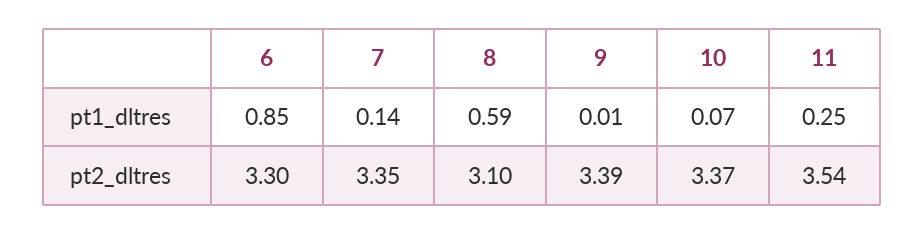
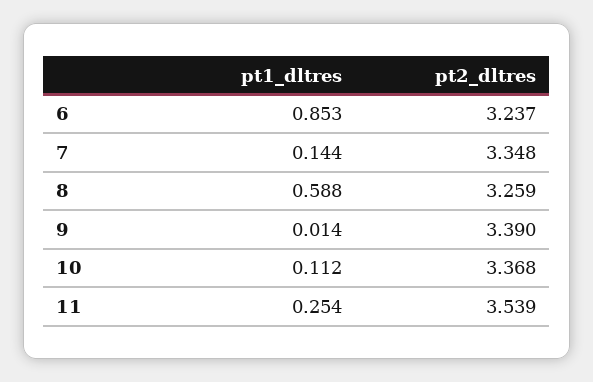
  {
    "6": {
      "pt1_dltres": 0.853,
-     "pt2_dltres": 3.3
+     "pt2_dltres": 3.237
    },
    "7": {
      "pt1_dltres": 0.144,
      "pt2_dltres": 3.348
    },
    "8": {
      "pt1_dltres": 0.588,
-     "pt2_dltres": 3.1
+     "pt2_dltres": 3.259
    },
    "9": {
      "pt1_dltres": 0.014,
      "pt2_dltres": 3.39
    },
    "10": {
-     "pt1_dltres": 0.07,
+     "pt1_dltres": 0.112,
      "pt2_dltres": 3.368
    },
    "11": {
      "pt1_dltres": 0.254,
      "pt2_dltres": 3.539
    }
  }

